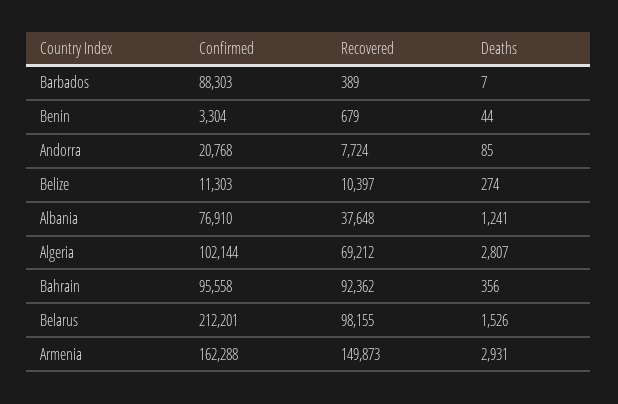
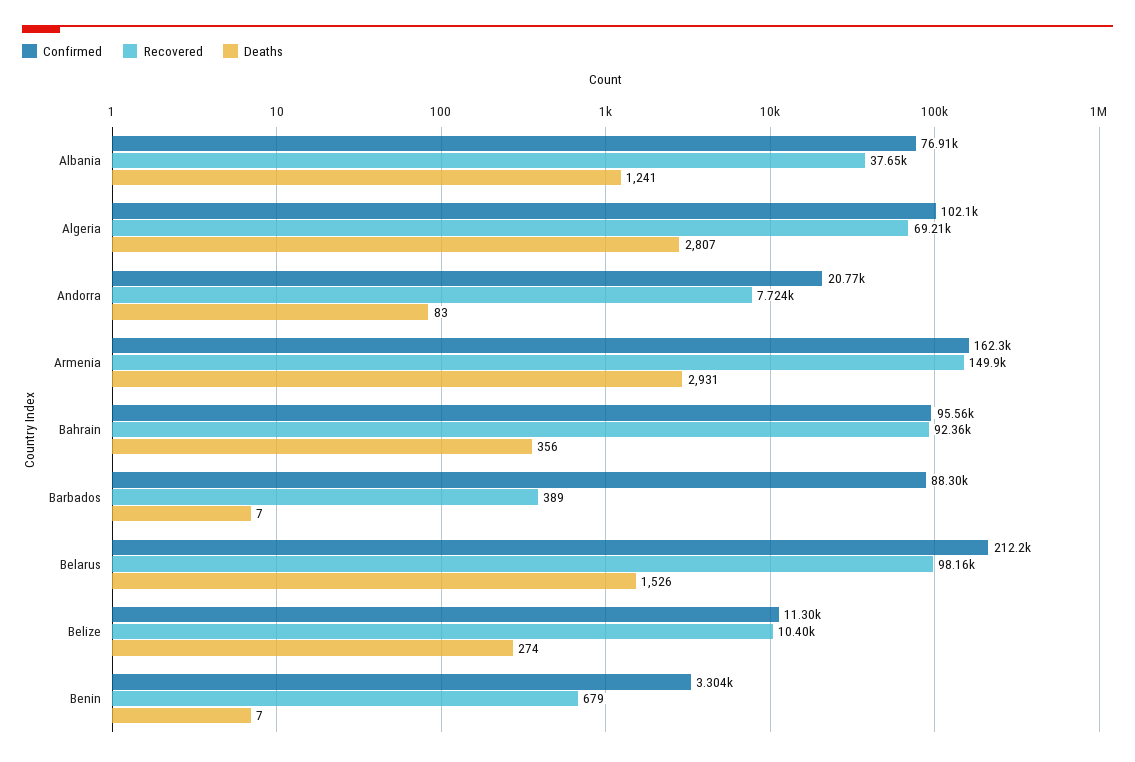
  {
    "Confirmed": {
      "Barbados": 88303,
      "Benin": 3304,
      "Andorra": 20768,
      "Belize": 11303,
      "Albania": 76910,
      "Algeria": 102144,
      "Bahrain": 95558,
      "Belarus": 212201,
      "Armenia": 162288
    },
    "Recovered": {
      "Barbados": 389,
      "Benin": 679,
      "Andorra": 7724,
      "Belize": 10397,
      "Albania": 37648,
      "Algeria": 69212,
      "Bahrain": 92362,
      "Belarus": 98155,
      "Armenia": 149873
    },
    "Deaths": {
      "Barbados": 7,
-     "Benin": 44,
+     "Benin": 7,
-     "Andorra": 85,
+     "Andorra": 83,
      "Belize": 274,
      "Albania": 1241,
      "Algeria": 2807,
      "Bahrain": 356,
      "Belarus": 1526,
      "Armenia": 2931
    }
  }

